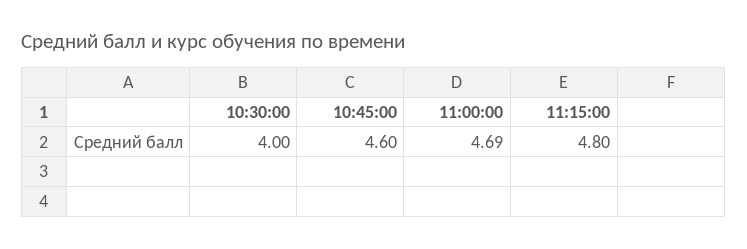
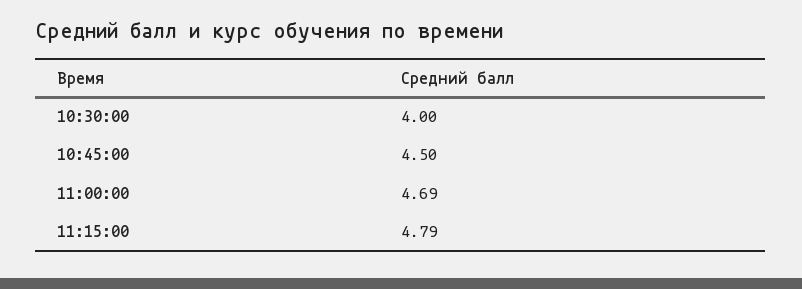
  {
    "10:30:00": 4,
-   "10:45:00": 4.6,
+   "10:45:00": 4.5,
    "11:00:00": 4.69,
-   "11:15:00": 4.8
+   "11:15:00": 4.79
  }

